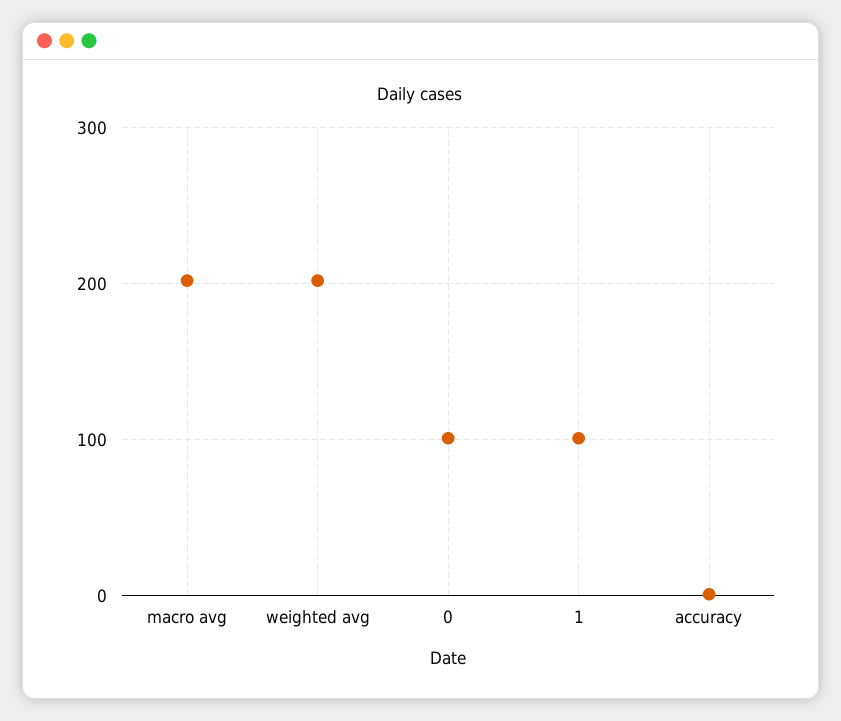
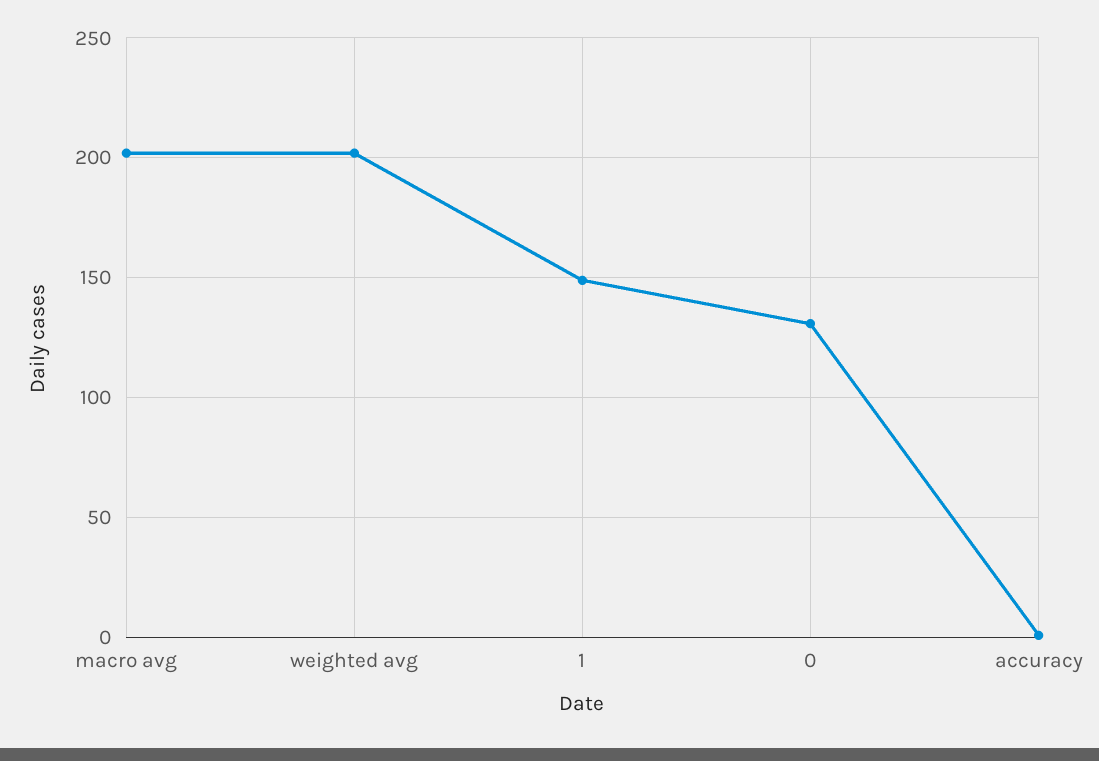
  {
    "macro avg": 200,
    "weighted avg": 200,
-   "0": 100,
+   "0": 130,
-   "1": 100,
+   "1": 150,
    "accuracy": 0
  }

